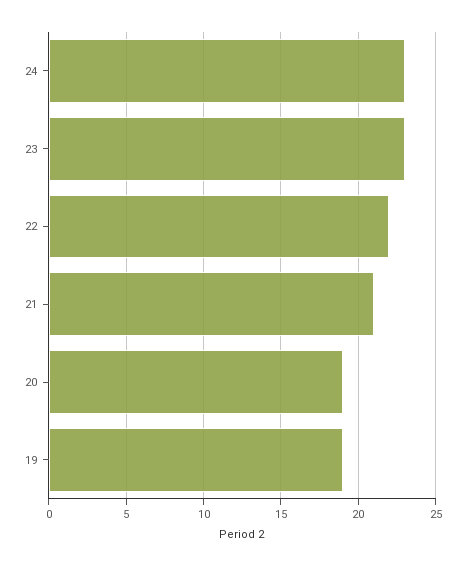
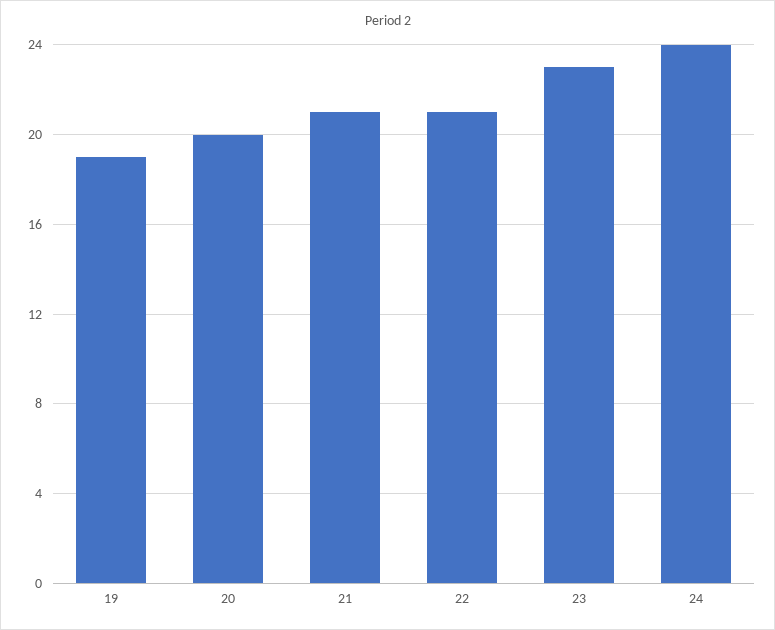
  {
-   "24": 23,
+   "24": 24,
    "23": 23,
-   "22": 22,
+   "22": 21,
    "21": 21,
-   "20": 19,
+   "20": 20,
    "19": 19
  }

